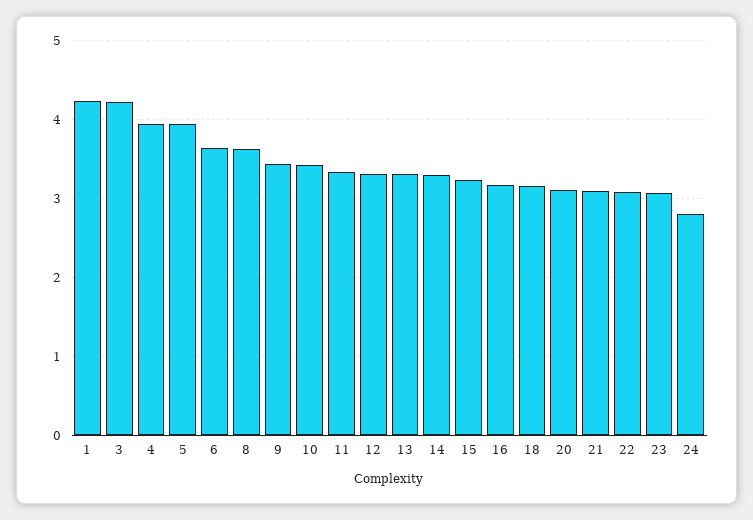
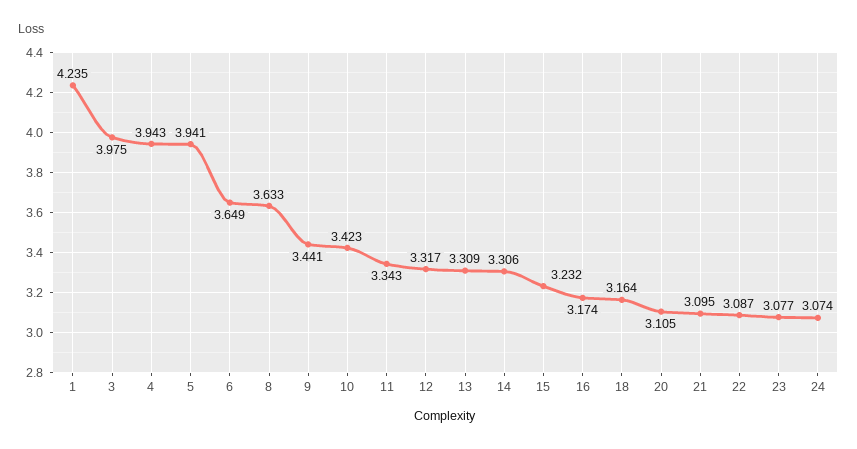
  {
    "1": 4.235,
-   "3": 4.2,
+   "3": 3.975,
    "4": 3.943,
    "5": 3.941,
    "6": 3.649,
    "8": 3.633,
    "9": 3.441,
    "10": 3.423,
    "11": 3.343,
    "12": 3.317,
    "13": 3.309,
    "14": 3.306,
    "15": 3.232,
    "16": 3.174,
    "18": 3.164,
    "20": 3.105,
    "21": 3.095,
    "22": 3.087,
    "23": 3.077,
-   "24": 2.8
+   "24": 3.074
  }

